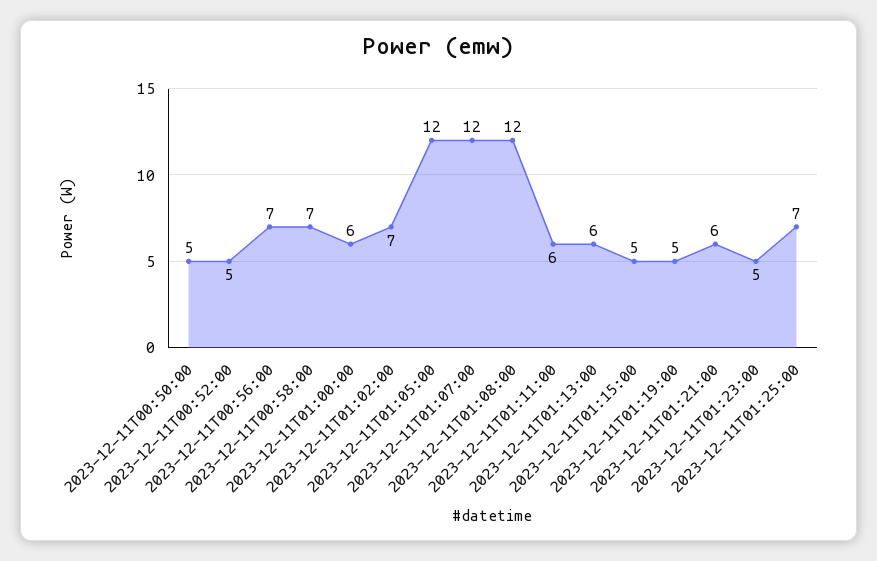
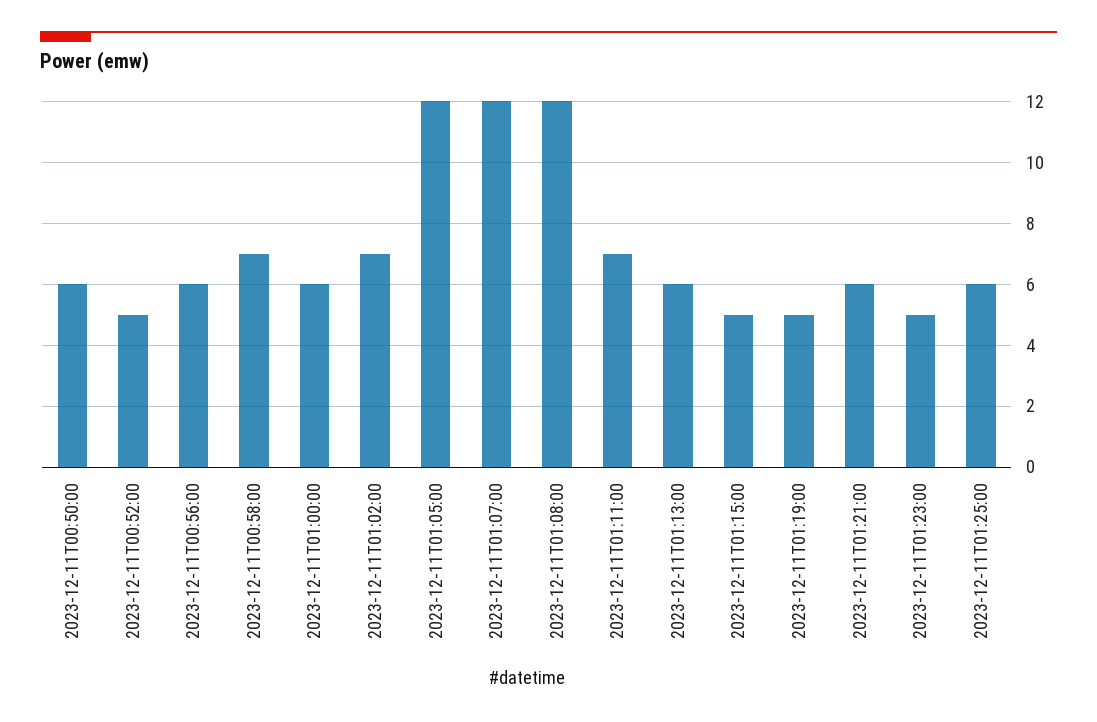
  {
-   "2023-12-11T00:50:00": 5,
+   "2023-12-11T00:50:00": 6,
    "2023-12-11T00:52:00": 5,
-   "2023-12-11T00:56:00": 7,
+   "2023-12-11T00:56:00": 6,
    "2023-12-11T00:58:00": 7,
    "2023-12-11T01:00:00": 6,
    "2023-12-11T01:02:00": 7,
    "2023-12-11T01:05:00": 12,
    "2023-12-11T01:07:00": 12,
    "2023-12-11T01:08:00": 12,
-   "2023-12-11T01:11:00": 6,
+   "2023-12-11T01:11:00": 7,
    "2023-12-11T01:13:00": 6,
    "2023-12-11T01:15:00": 5,
    "2023-12-11T01:19:00": 5,
    "2023-12-11T01:21:00": 6,
    "2023-12-11T01:23:00": 5,
-   "2023-12-11T01:25:00": 7
+   "2023-12-11T01:25:00": 6
  }

